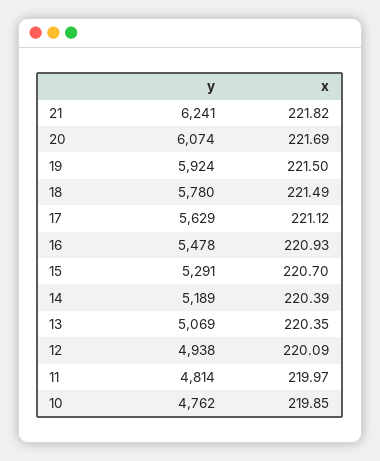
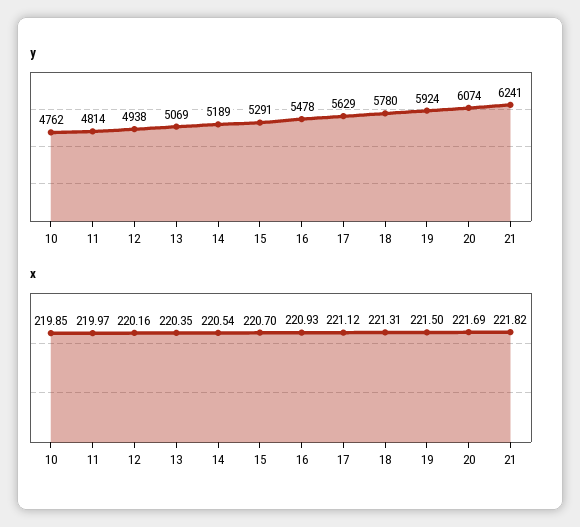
  {
    "y": {
      "21": 6241,
      "20": 6074,
      "19": 5924,
      "18": 5780,
      "17": 5629,
      "16": 5478,
      "15": 5291,
      "14": 5189,
      "13": 5069,
      "12": 4938,
      "11": 4814,
      "10": 4762
    },
    "x": {
      "21": 221.82,
      "20": 221.69,
      "19": 221.5,
-     "18": 221.49,
+     "18": 221.31,
      "17": 221.12,
      "16": 220.93,
      "15": 220.7,
-     "14": 220.39,
+     "14": 220.54,
      "13": 220.35,
-     "12": 220.09,
+     "12": 220.16,
      "11": 219.97,
      "10": 219.85
    }
  }

